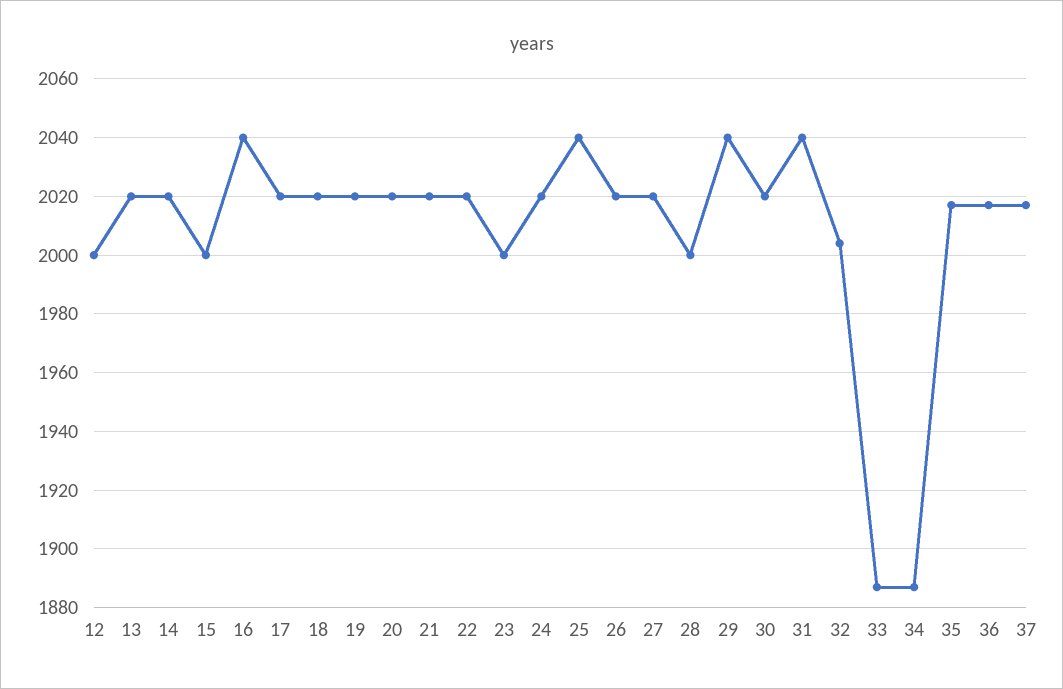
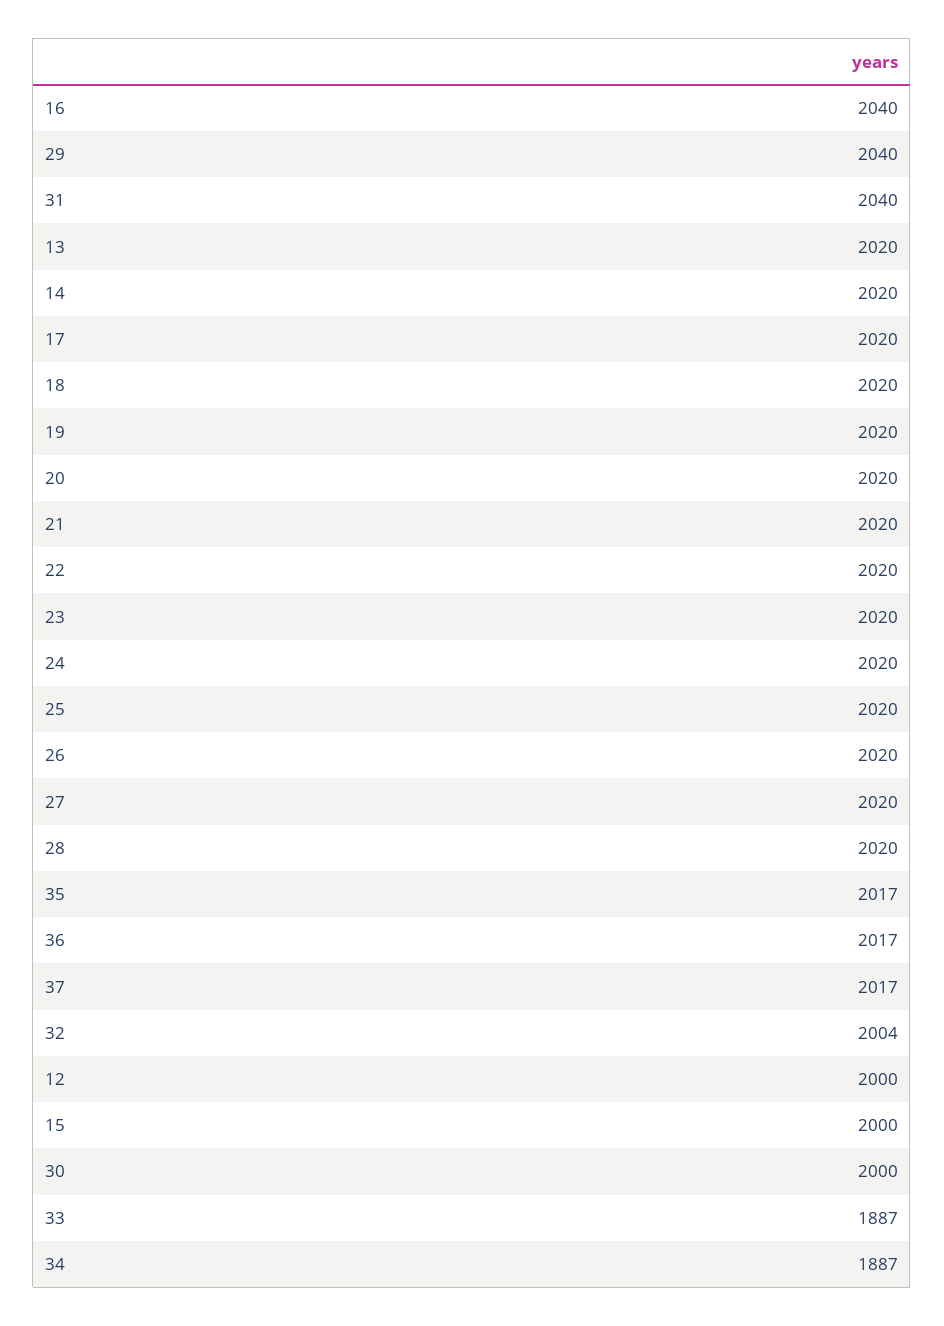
  {
    "12": 2000,
    "13": 2020,
    "14": 2020,
    "15": 2000,
    "16": 2040,
    "17": 2020,
    "18": 2020,
    "19": 2020,
    "20": 2020,
    "21": 2020,
    "22": 2020,
-   "23": 2000,
+   "23": 2020,
    "24": 2020,
-   "25": 2040,
+   "25": 2020,
    "26": 2020,
    "27": 2020,
-   "28": 2000,
+   "28": 2020,
    "29": 2040,
-   "30": 2020,
+   "30": 2000,
    "31": 2040,
    "32": 2004,
    "33": 1887,
    "34": 1887,
    "35": 2017,
    "36": 2017,
    "37": 2017
  }

